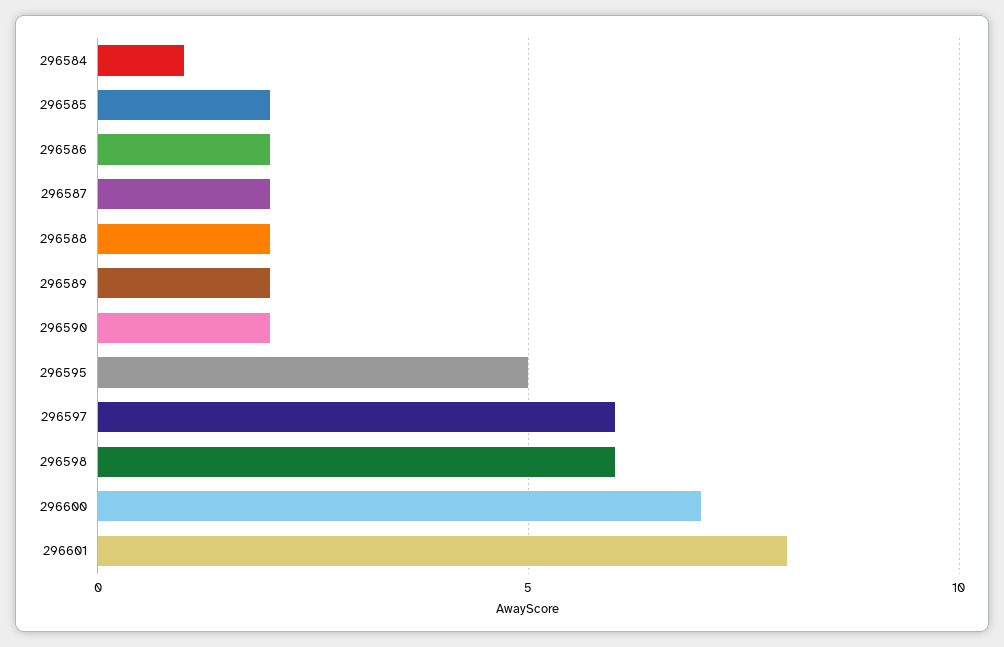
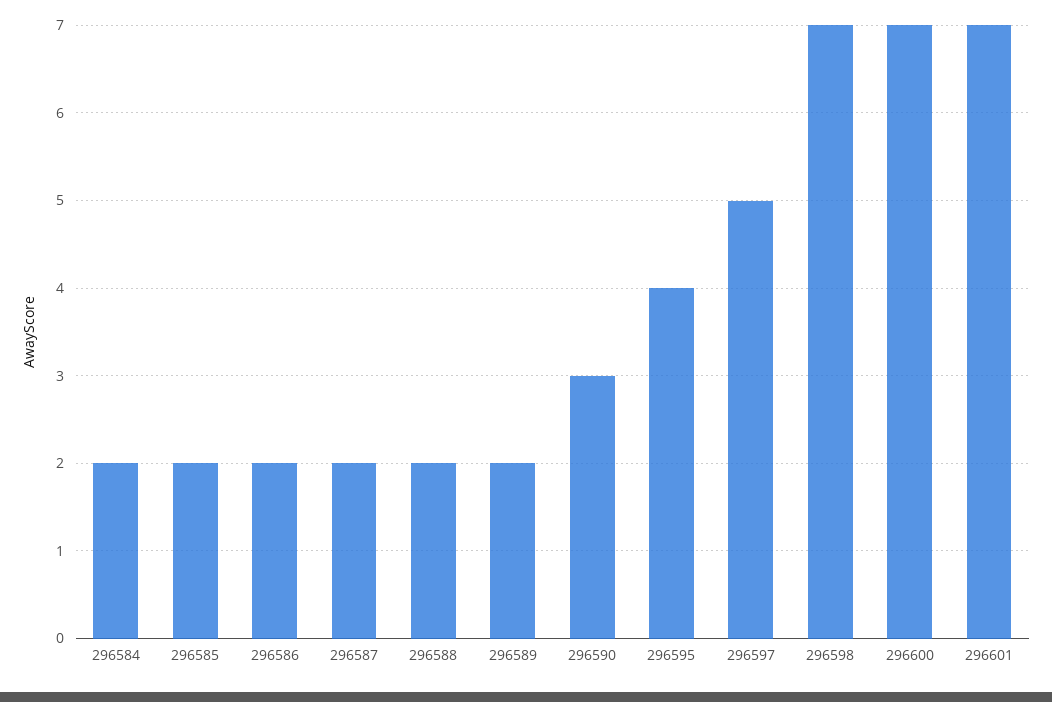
  {
-   "296584": 1,
+   "296584": 2,
    "296585": 2,
    "296586": 2,
    "296587": 2,
    "296588": 2,
    "296589": 2,
-   "296590": 2,
+   "296590": 3,
-   "296595": 5,
+   "296595": 4,
-   "296597": 6,
+   "296597": 5,
-   "296598": 6,
+   "296598": 7,
    "296600": 7,
-   "296601": 8
+   "296601": 7
  }

